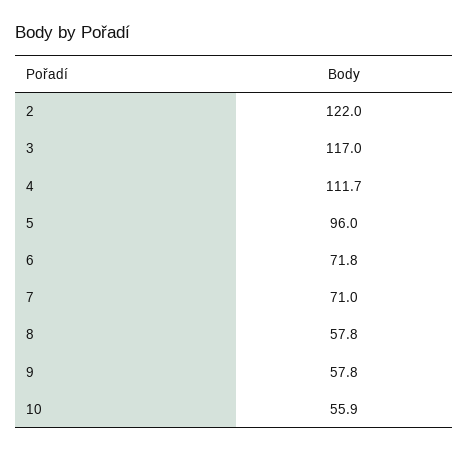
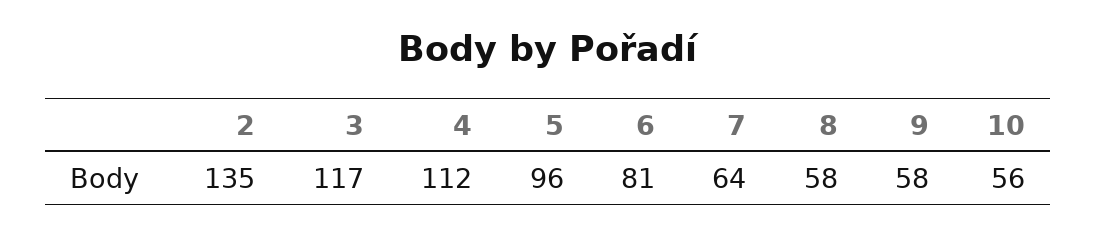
  {
-   "2": 122,
+   "2": 135,
    "3": 117,
    "4": 111.7,
    "5": 96,
-   "6": 71.8,
+   "6": 81,
-   "7": 71,
+   "7": 64,
    "8": 57.8,
    "9": 57.8,
    "10": 55.9
  }

